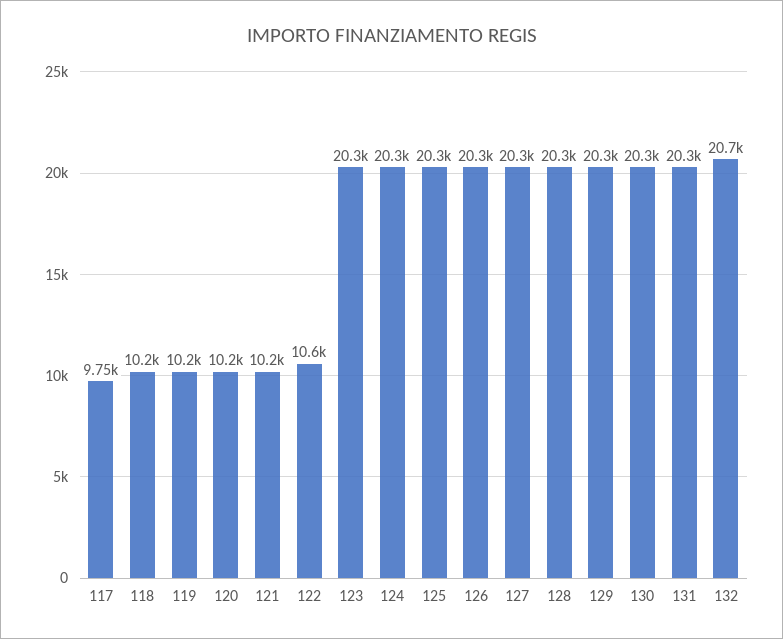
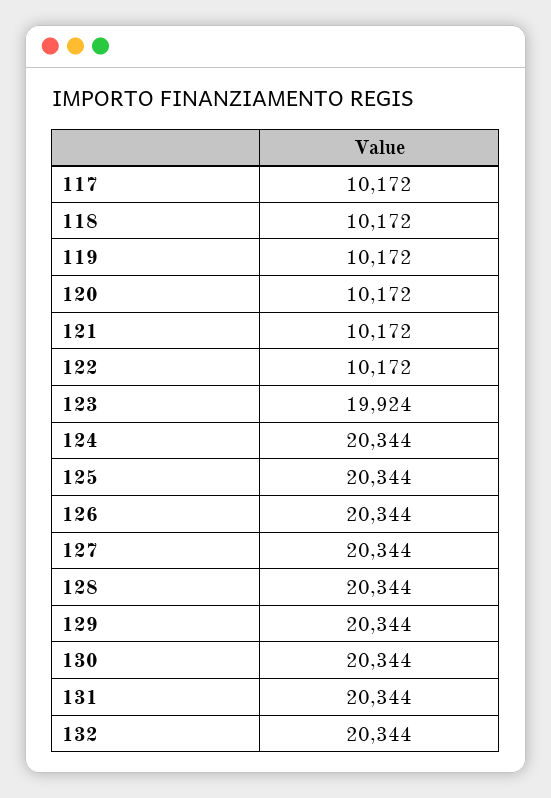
  {
-   "117": 9750,
+   "117": 10172,
    "118": 10172,
    "119": 10172,
    "120": 10172,
    "121": 10172,
-   "122": 10600,
+   "122": 10172,
-   "123": 20300,
+   "123": 19924,
    "124": 20344,
    "125": 20344,
    "126": 20344,
    "127": 20344,
    "128": 20344,
    "129": 20344,
    "130": 20344,
    "131": 20344,
-   "132": 20700
+   "132": 20344
  }

